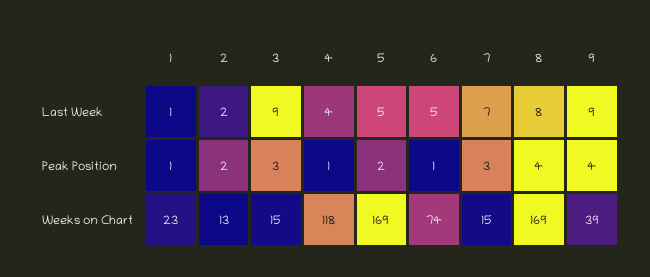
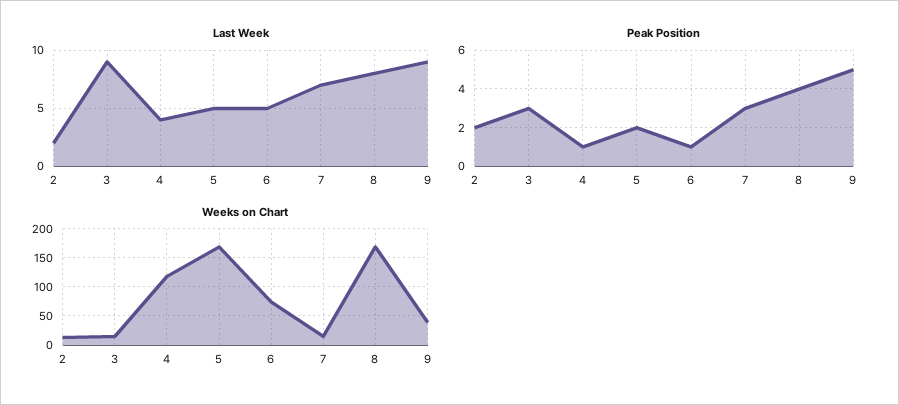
  {
    "Last Week": {
-     "1": 1,
      "2": 2,
      "3": 9,
      "4": 4,
      "5": 5,
      "6": 5,
      "7": 7,
      "8": 8,
      "9": 9
    },
    "Peak Position": {
-     "1": 1,
      "2": 2,
      "3": 3,
      "4": 1,
      "5": 2,
      "6": 1,
      "7": 3,
      "8": 4,
-     "9": 4
+     "9": 5
    },
    "Weeks on Chart": {
-     "1": 23,
      "2": 13,
      "3": 15,
      "4": 118,
      "5": 169,
      "6": 74,
      "7": 15,
      "8": 169,
      "9": 39
    }
  }

